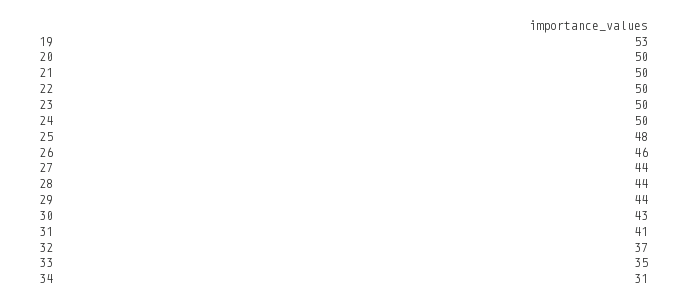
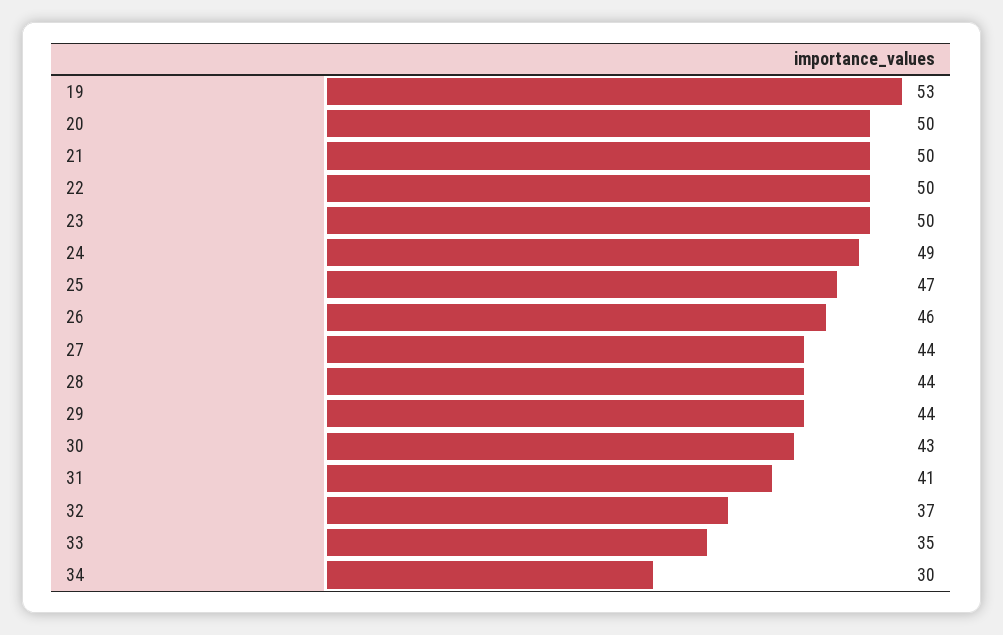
  {
    "19": 53,
    "20": 50,
    "21": 50,
    "22": 50,
    "23": 50,
-   "24": 50,
+   "24": 49,
-   "25": 48,
+   "25": 47,
    "26": 46,
    "27": 44,
    "28": 44,
    "29": 44,
    "30": 43,
    "31": 41,
    "32": 37,
    "33": 35,
-   "34": 31
+   "34": 30
  }

